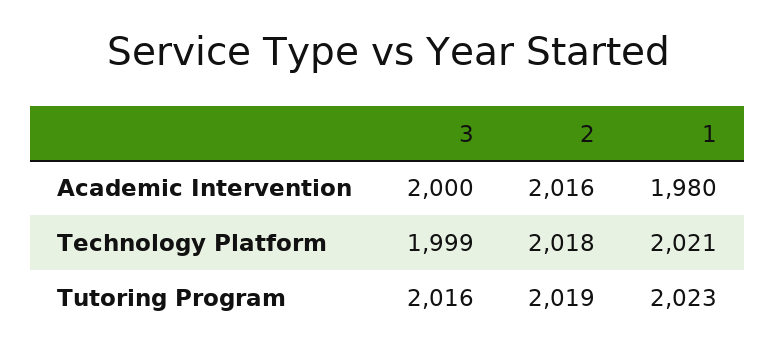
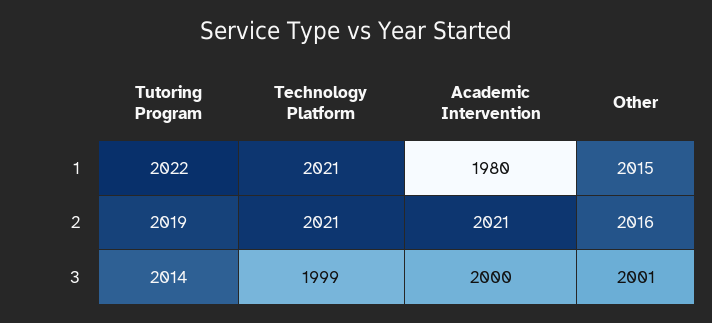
  {
    "3": {
      "Academic Intervention": 2000,
      "Technology Platform": 1999,
-     "Tutoring Program": 2016
+     "Tutoring Program": 2014,
+     "Other": 2001
    },
    "2": {
-     "Academic Intervention": 2016,
+     "Academic Intervention": 2021,
-     "Technology Platform": 2018,
+     "Technology Platform": 2021,
-     "Tutoring Program": 2019
+     "Tutoring Program": 2019,
+     "Other": 2016
    },
    "1": {
      "Academic Intervention": 1980,
      "Technology Platform": 2021,
-     "Tutoring Program": 2023
+     "Tutoring Program": 2022,
+     "Other": 2015
    }
  }

